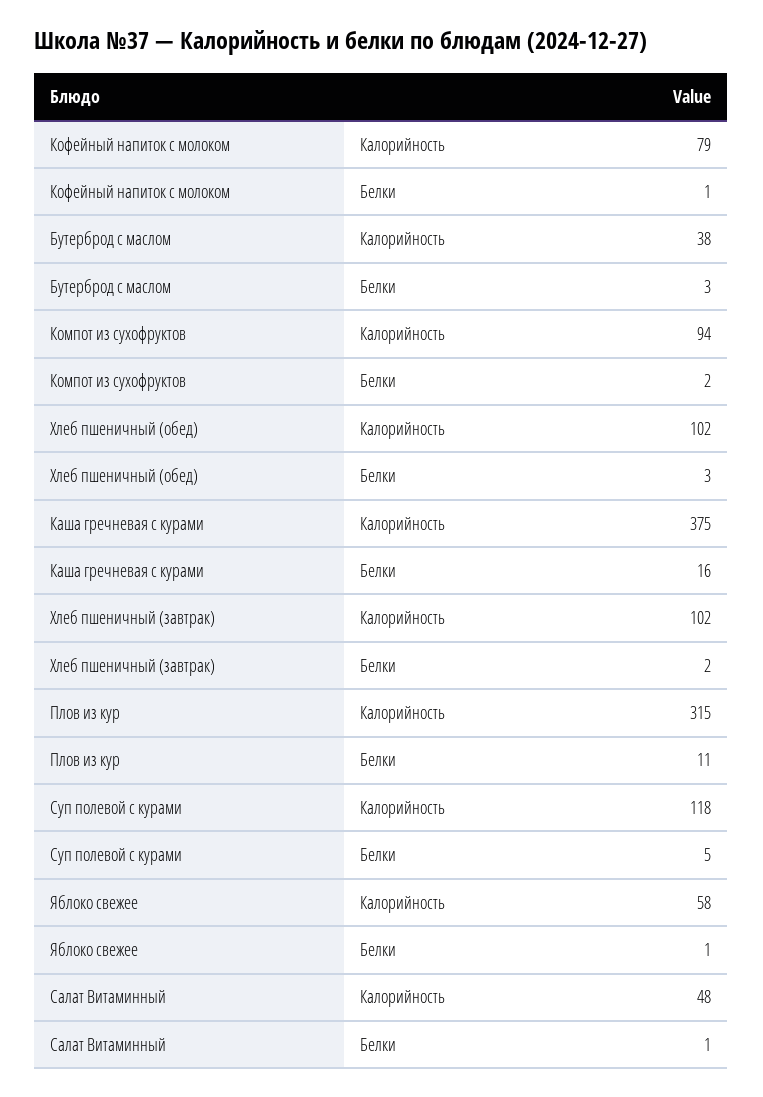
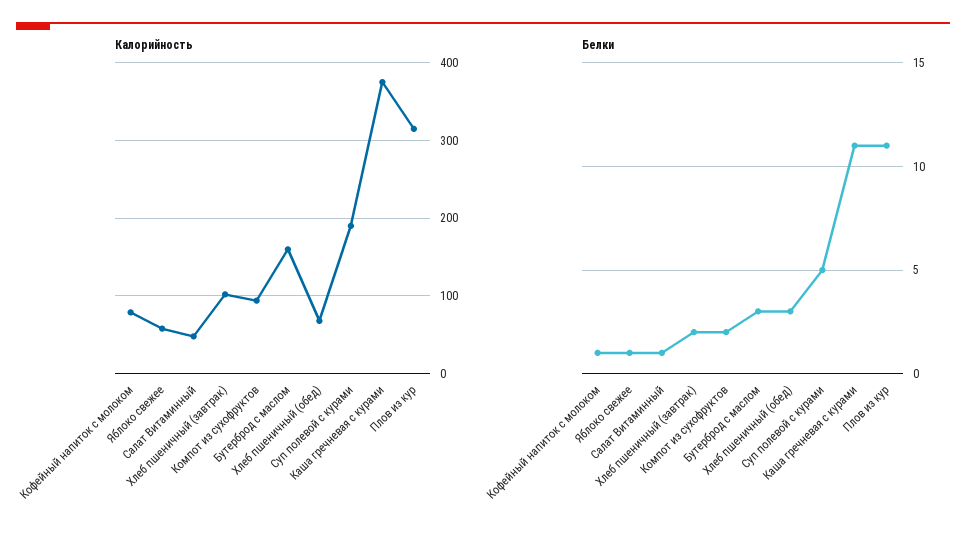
  {
    "Калорийность": {
      "Кофейный напиток с молоком": 79,
-     "Бутерброд с маслом": 38,
+     "Бутерброд с маслом": 160,
      "Компот из сухофруктов": 94,
-     "Хлеб пшеничный (обед)": 102,
+     "Хлеб пшеничный (обед)": 70,
      "Каша гречневая с курами": 375,
      "Хлеб пшеничный (завтрак)": 102,
      "Плов из кур": 315,
-     "Суп полевой с курами": 118,
+     "Суп полевой с курами": 190,
      "Яблоко свежее": 58,
      "Салат Витаминный": 48
    },
    "Белки": {
      "Кофейный напиток с молоком": 1,
      "Бутерброд с маслом": 3,
      "Компот из сухофруктов": 2,
      "Хлеб пшеничный (обед)": 3,
-     "Каша гречневая с курами": 16,
+     "Каша гречневая с курами": 11,
      "Хлеб пшеничный (завтрак)": 2,
      "Плов из кур": 11,
      "Суп полевой с курами": 5,
      "Яблоко свежее": 1,
      "Салат Витаминный": 1
    }
  }

